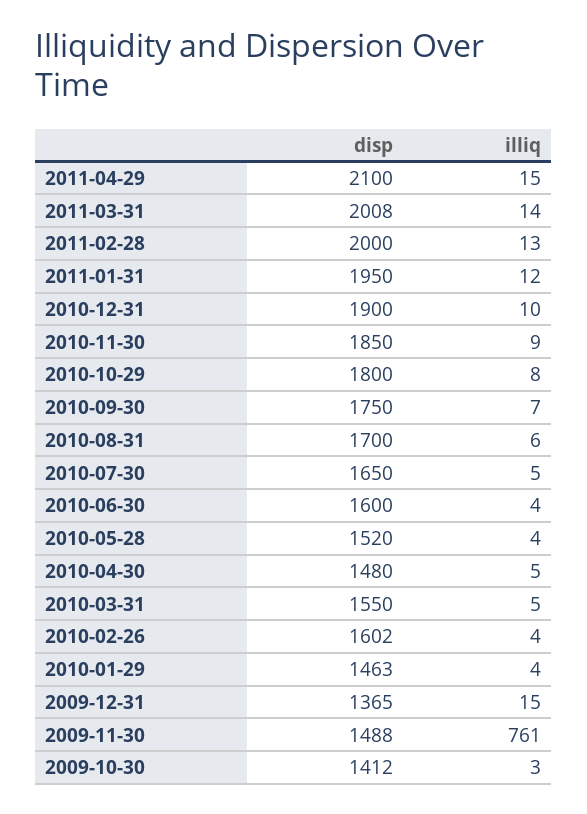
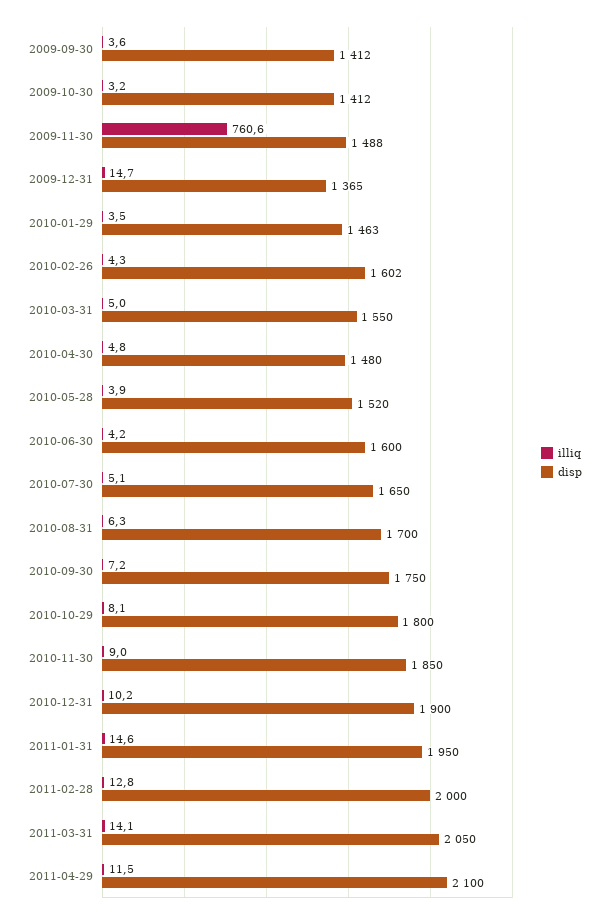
  {
    "disp": {
      "2011-04-29": 2100,
-     "2011-03-31": 2008,
+     "2011-03-31": 2050,
      "2011-02-28": 2000,
      "2011-01-31": 1950,
      "2010-12-31": 1900,
      "2010-11-30": 1850,
      "2010-10-29": 1800,
      "2010-09-30": 1750,
      "2010-08-31": 1700,
      "2010-07-30": 1650,
      "2010-06-30": 1600,
      "2010-05-28": 1520,
      "2010-04-30": 1480,
      "2010-03-31": 1550,
      "2010-02-26": 1602,
      "2010-01-29": 1463,
      "2009-12-31": 1365,
      "2009-11-30": 1488,
-     "2009-10-30": 1412
+     "2009-10-30": 1412,
+     "2009-09-30": 1412
    },
    "illiq": {
-     "2011-04-29": 15,
+     "2011-04-29": 11.5,
      "2011-03-31": 14.1,
      "2011-02-28": 12.8,
-     "2011-01-31": 12,
+     "2011-01-31": 14.6,
      "2010-12-31": 10.2,
      "2010-11-30": 9,
      "2010-10-29": 8.1,
      "2010-09-30": 7.2,
      "2010-08-31": 6.3,
      "2010-07-30": 5.1,
      "2010-06-30": 4.2,
      "2010-05-28": 3.9,
      "2010-04-30": 4.8,
      "2010-03-31": 5,
      "2010-02-26": 4.3,
      "2010-01-29": 3.5,
      "2009-12-31": 14.7,
      "2009-11-30": 760.6,
-     "2009-10-30": 3.2
+     "2009-10-30": 3.2,
+     "2009-09-30": 3.6
    }
  }

